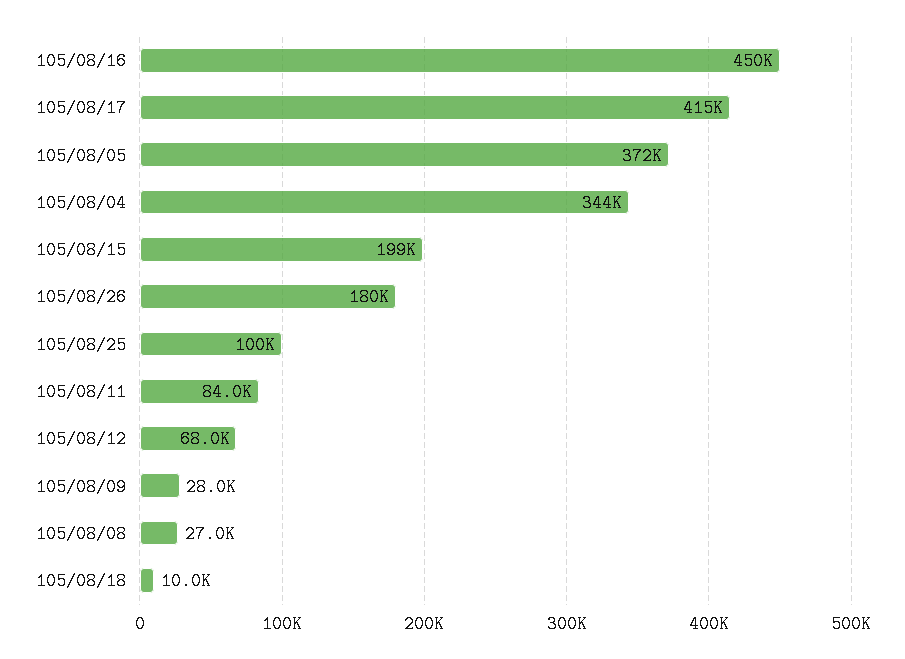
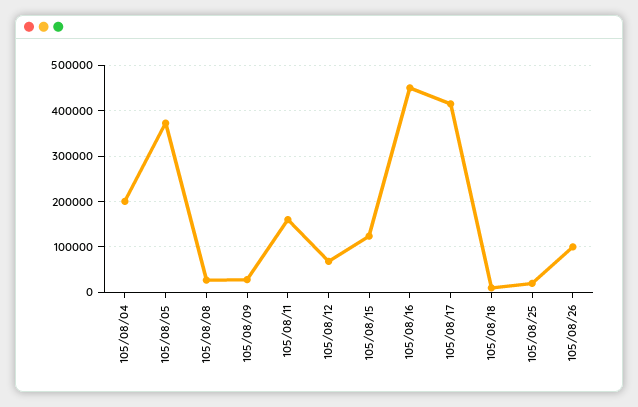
  {
    "105/08/16": 450000,
    "105/08/17": 415000,
    "105/08/05": 372000,
-   "105/08/04": 344000,
+   "105/08/04": 200000,
-   "105/08/15": 199000,
+   "105/08/15": 120000,
-   "105/08/26": 180000,
+   "105/08/26": 100000,
-   "105/08/25": 100000,
+   "105/08/25": 20000,
-   "105/08/11": 84000,
+   "105/08/11": 160000,
    "105/08/12": 68000,
    "105/08/09": 28000,
    "105/08/08": 27000,
    "105/08/18": 10000
  }

